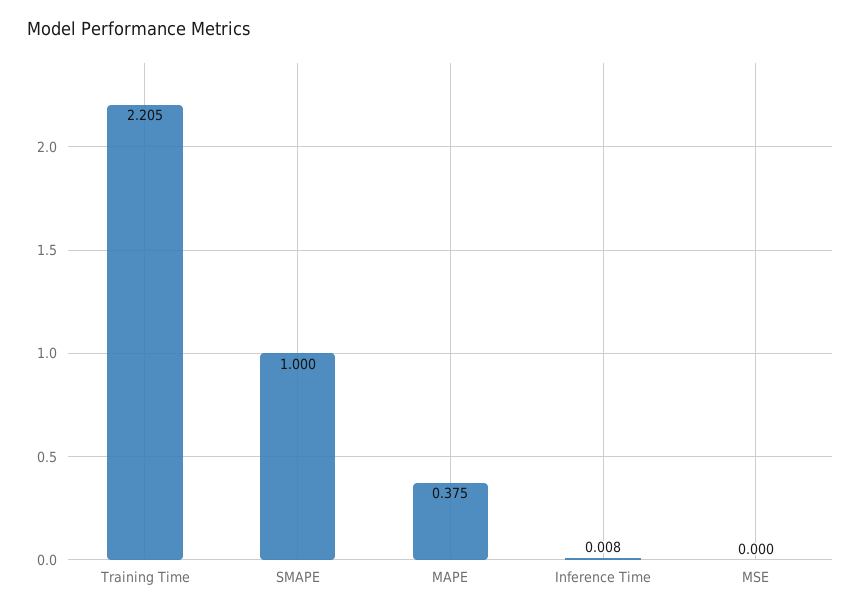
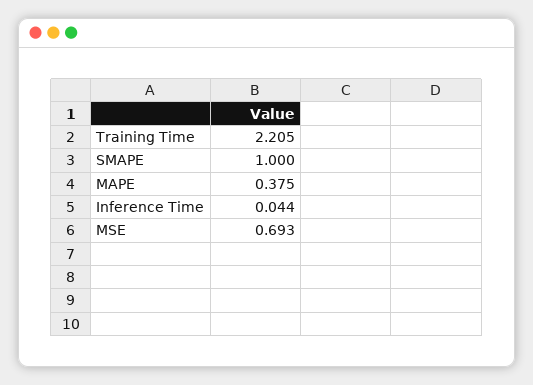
  {
    "Training Time": 2.205,
    "SMAPE": 1,
    "MAPE": 0.375,
-   "Inference Time": 0.008,
+   "Inference Time": 0.044,
-   "MSE": 0
+   "MSE": 0.693
  }

